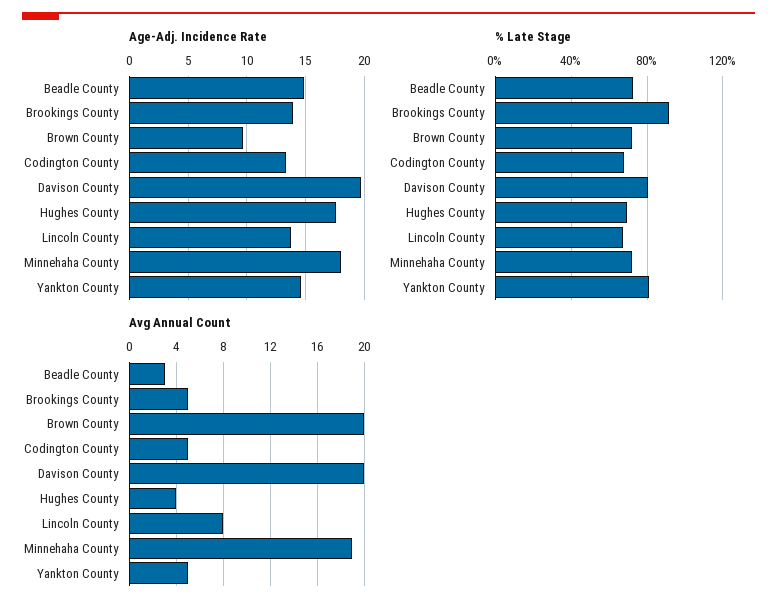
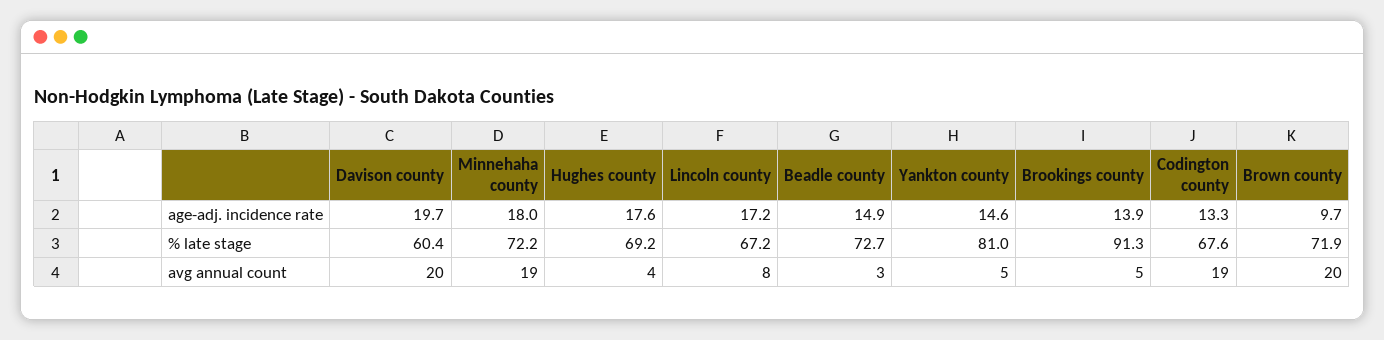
  {
    "Age-Adj. Incidence Rate": {
      "Beadle County": 14.9,
      "Brookings County": 13.9,
      "Brown County": 9.7,
      "Codington County": 13.3,
      "Davison County": 19.7,
      "Hughes County": 17.6,
-     "Lincoln County": 14,
+     "Lincoln County": 17.2,
      "Minnehaha County": 18,
      "Yankton County": 14.6
    },
    "% Late Stage": {
      "Beadle County": 72.7,
      "Brookings County": 91.3,
      "Brown County": 71.9,
      "Codington County": 67.6,
-     "Davison County": 80,
+     "Davison County": 60.4,
      "Hughes County": 69.2,
      "Lincoln County": 67.2,
      "Minnehaha County": 72.2,
      "Yankton County": 81
    },
    "Avg Annual Count": {
      "Beadle County": 3,
      "Brookings County": 5,
      "Brown County": 20,
-     "Codington County": 5,
+     "Codington County": 19,
      "Davison County": 20,
      "Hughes County": 4,
      "Lincoln County": 8,
      "Minnehaha County": 19,
      "Yankton County": 5
    }
  }

